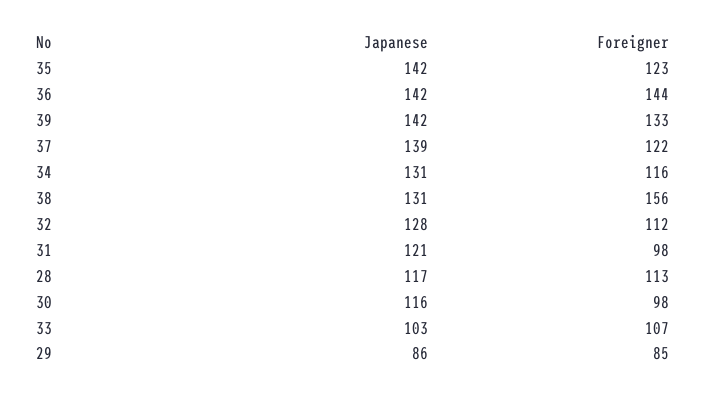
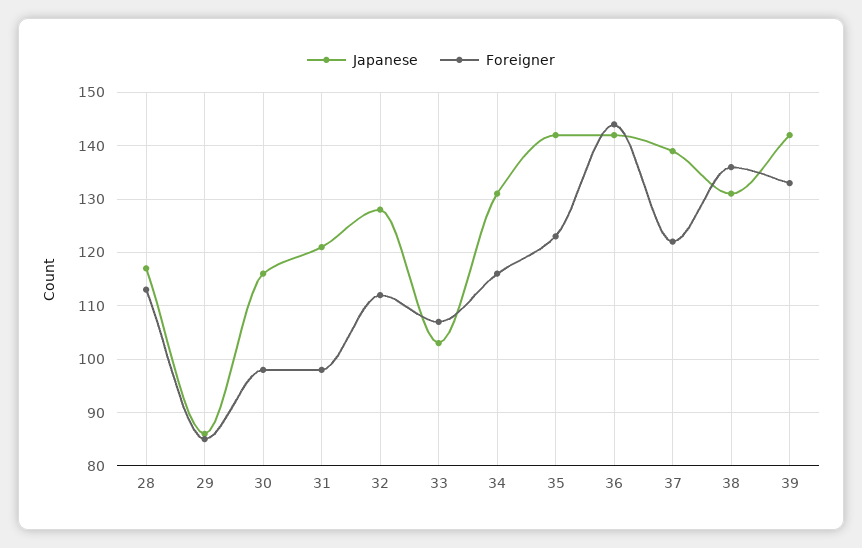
  {
    "Japanese": {
      "35": 142,
      "36": 142,
      "39": 142,
      "37": 139,
      "34": 131,
      "38": 131,
      "32": 128,
      "31": 121,
      "28": 117,
      "30": 116,
      "33": 103,
      "29": 86
    },
    "Foreigner": {
      "35": 123,
      "36": 144,
      "39": 133,
      "37": 122,
      "34": 116,
-     "38": 156,
+     "38": 135,
      "32": 112,
      "31": 98,
      "28": 113,
      "30": 98,
      "33": 107,
      "29": 85
    }
  }

